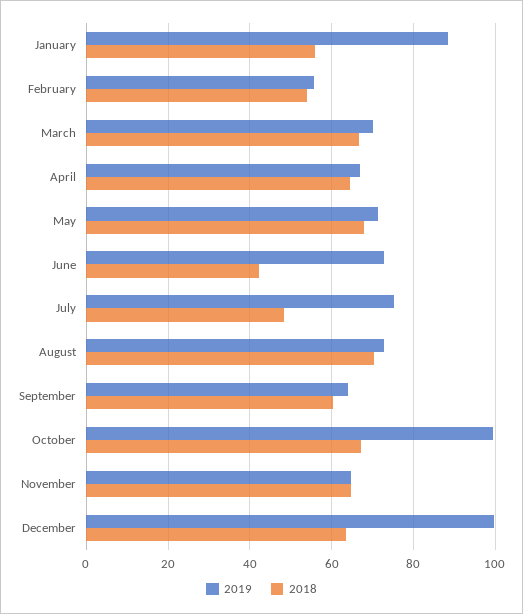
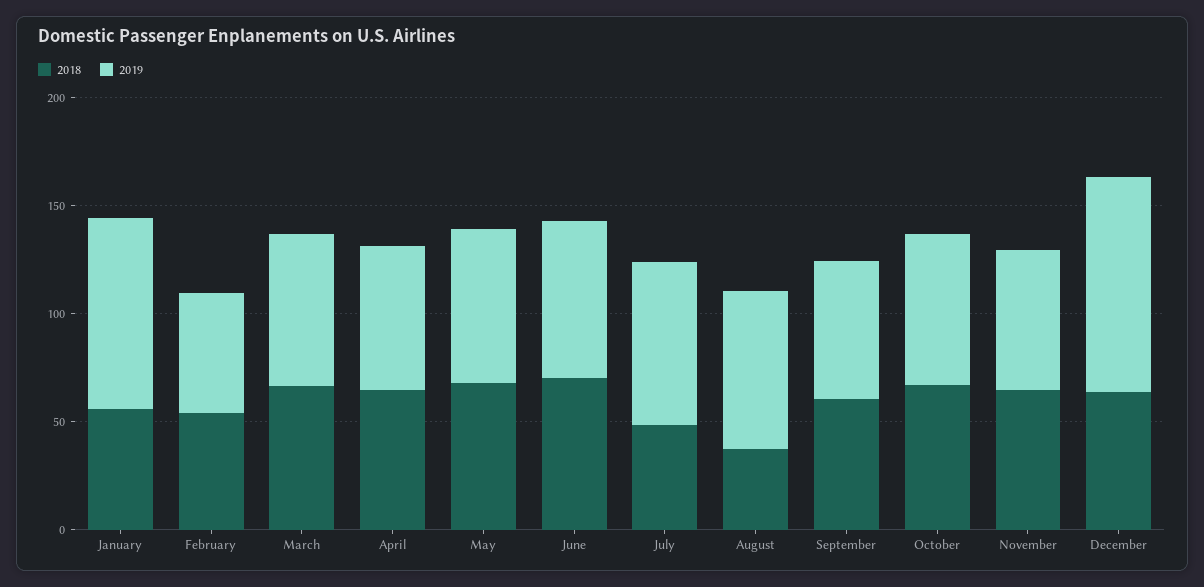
  {
    "2019": {
      "January": 88,
      "February": 56,
      "March": 70,
      "April": 66,
      "May": 72,
      "June": 72,
      "July": 76,
      "August": 72,
      "September": 64,
-     "October": 100,
+     "October": 70,
      "November": 64,
      "December": 100
    },
    "2018": {
      "January": 56,
      "February": 54,
      "March": 66,
      "April": 64,
      "May": 68,
-     "June": 42,
+     "June": 70,
      "July": 48,
-     "August": 70,
+     "August": 40,
      "September": 60,
      "October": 68,
      "November": 64,
      "December": 64
    }
  }

